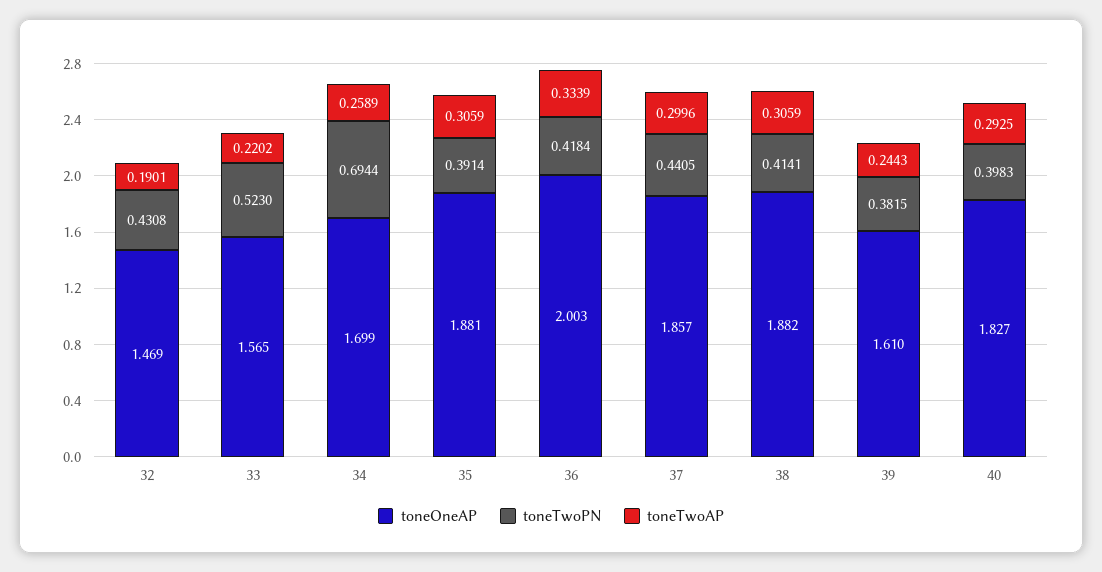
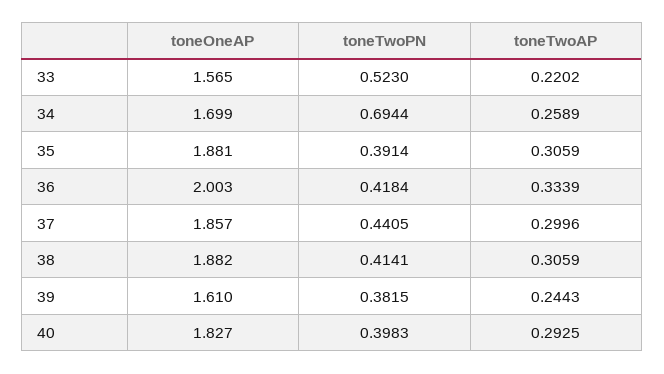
  {
    "toneOneAP": {
-     "32": 1.469,
      "33": 1.565,
      "34": 1.699,
      "35": 1.881,
      "36": 2.003,
      "37": 1.857,
      "38": 1.882,
      "39": 1.61,
      "40": 1.827
    },
    "toneTwoPN": {
-     "32": 0.4308,
      "33": 0.523,
      "34": 0.6944,
      "35": 0.3914,
      "36": 0.4184,
      "37": 0.4405,
      "38": 0.4141,
      "39": 0.3815,
      "40": 0.3983
    },
    "toneTwoAP": {
-     "32": 0.1901,
      "33": 0.2202,
      "34": 0.2589,
      "35": 0.3059,
      "36": 0.3339,
      "37": 0.2996,
      "38": 0.3059,
      "39": 0.2443,
      "40": 0.2925
    }
  }

